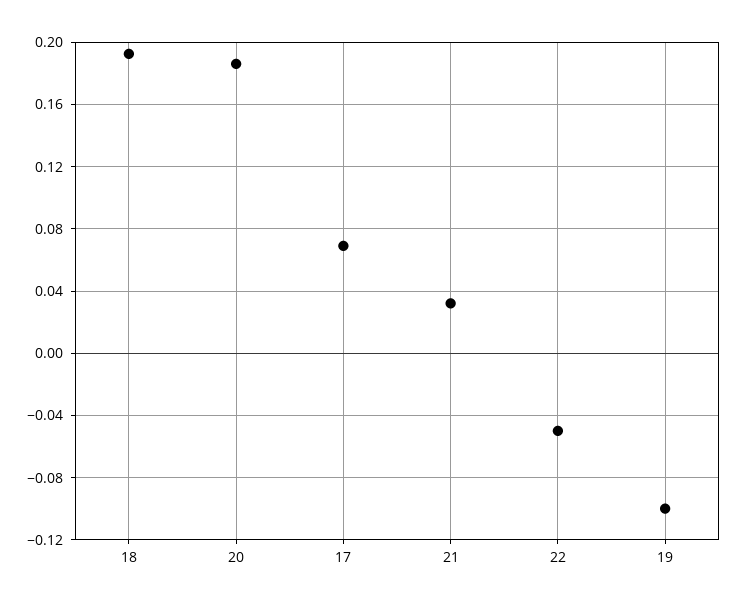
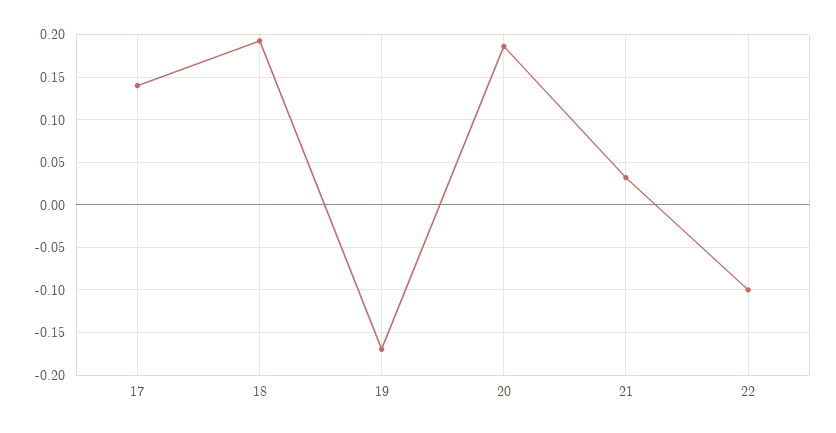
  {
    "18": 0.195,
    "20": 0.185,
-   "17": 0.07,
+   "17": 0.14,
    "21": 0.03,
-   "22": -0.05,
+   "22": -0.1,
-   "19": -0.1
+   "19": -0.17
  }

